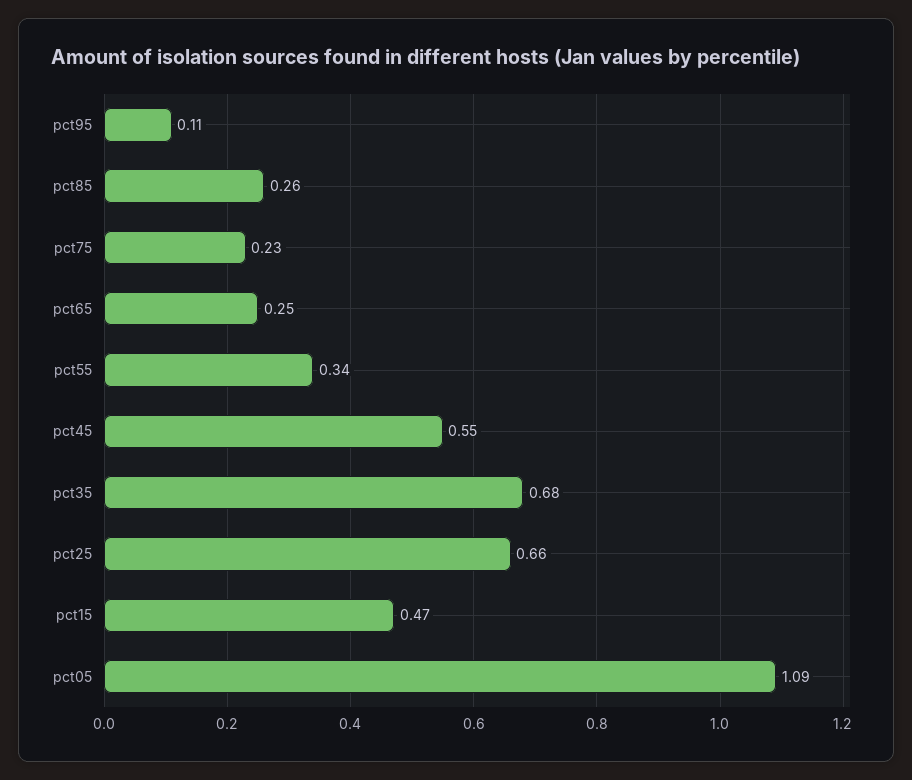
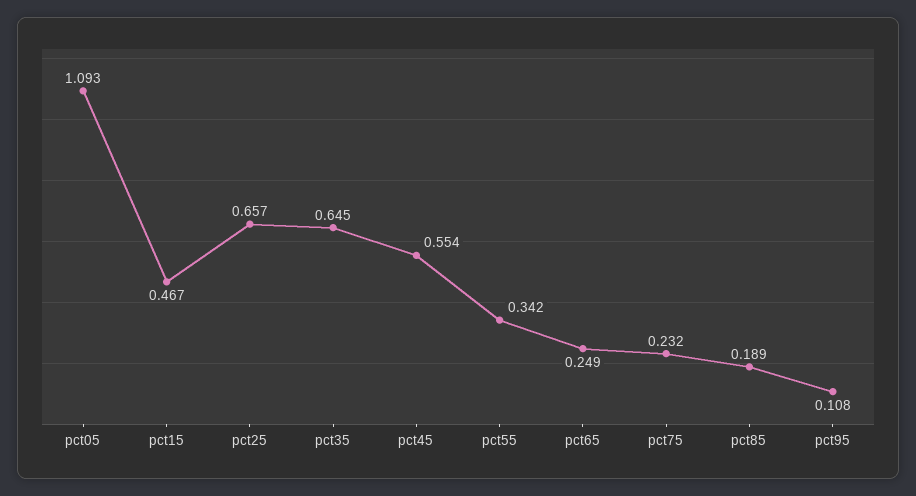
  {
    "pct95": 0.108,
-   "pct85": 0.26,
+   "pct85": 0.189,
    "pct75": 0.232,
    "pct65": 0.249,
    "pct55": 0.342,
    "pct45": 0.554,
-   "pct35": 0.68,
+   "pct35": 0.645,
    "pct25": 0.657,
    "pct15": 0.467,
    "pct05": 1.093
  }

